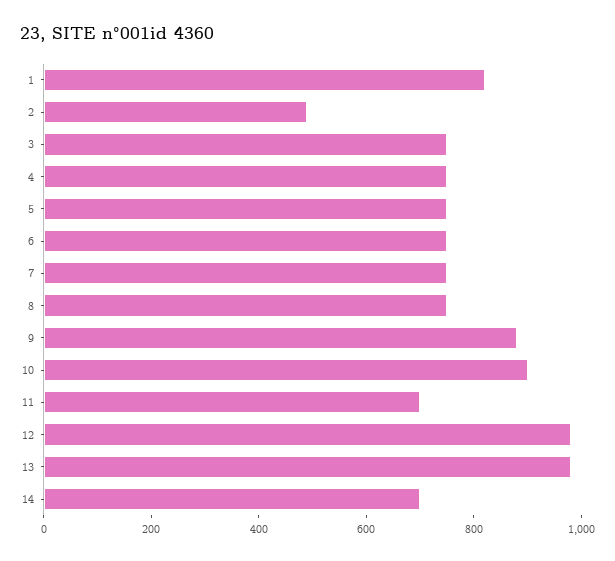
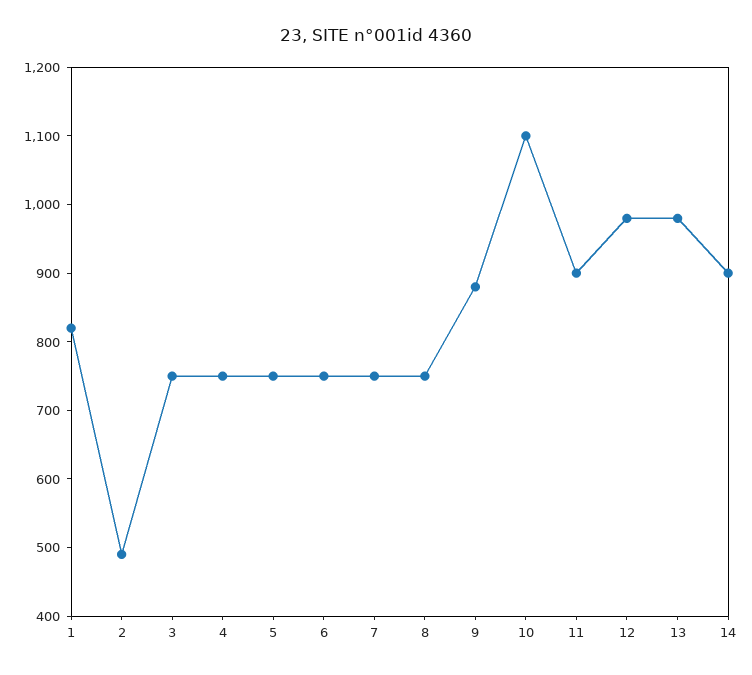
  {
    "1": 820,
    "2": 500,
    "3": 760,
    "4": 760,
    "5": 760,
    "6": 760,
    "7": 760,
    "8": 760,
    "9": 880,
-   "10": 900,
+   "10": 1100,
-   "11": 700,
+   "11": 900,
    "12": 980,
    "13": 980,
-   "14": 700
+   "14": 900
  }

